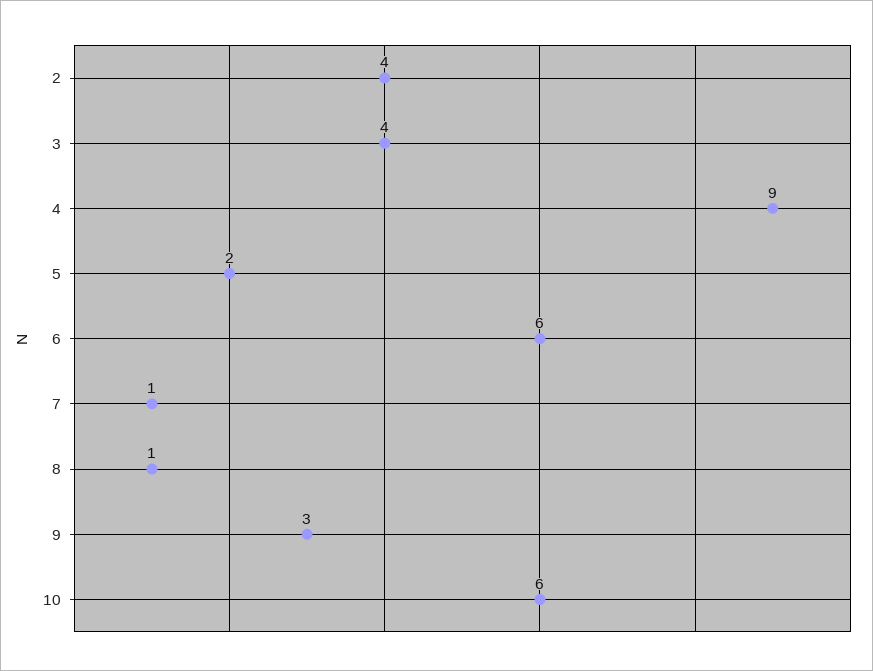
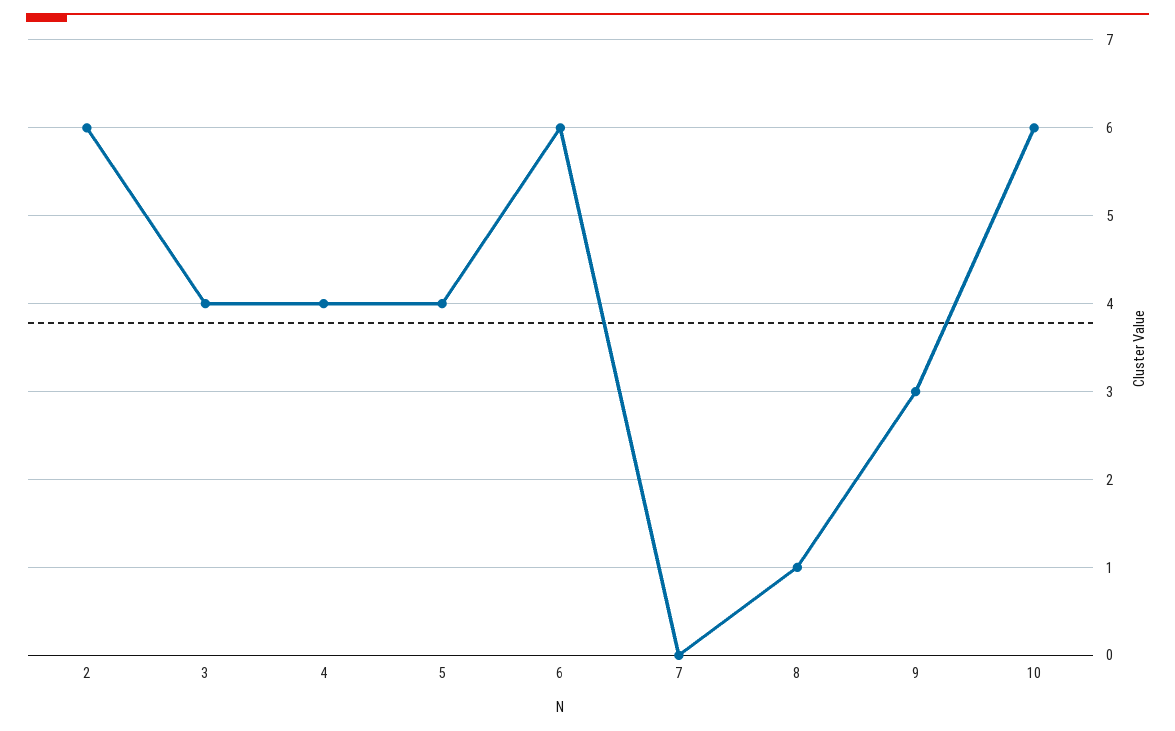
  {
-   "2": 4,
+   "2": 6,
    "3": 4,
-   "4": 9,
+   "4": 4,
-   "5": 2,
+   "5": 4,
    "6": 6,
-   "7": 1,
+   "7": 0,
    "8": 1,
    "9": 3,
    "10": 6
  }

